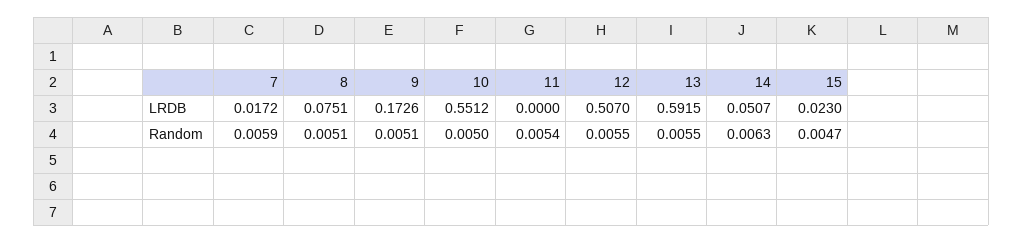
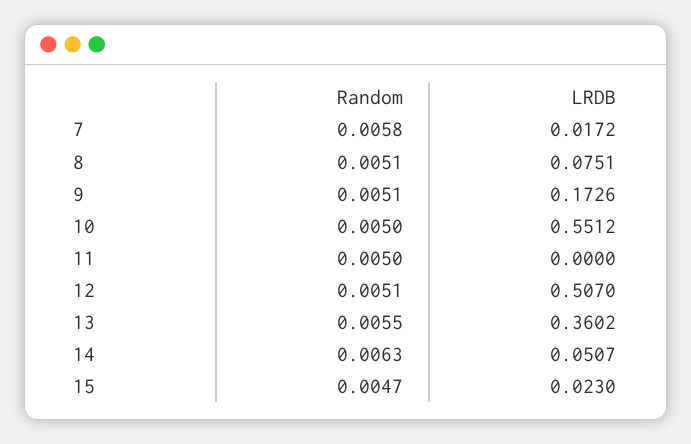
  {
    "7": {
      "LRDB": 0.0172,
-     "Random": 0.0059
+     "Random": 0.0058
    },
    "8": {
      "LRDB": 0.0751,
      "Random": 0.0051
    },
    "9": {
      "LRDB": 0.1726,
      "Random": 0.0051
    },
    "10": {
      "LRDB": 0.5512,
      "Random": 0.005
    },
    "11": {
      "LRDB": 0,
-     "Random": 0.0054
+     "Random": 0.005
    },
    "12": {
      "LRDB": 0.507,
-     "Random": 0.0055
+     "Random": 0.0051
    },
    "13": {
-     "LRDB": 0.5915,
+     "LRDB": 0.3602,
      "Random": 0.0055
    },
    "14": {
      "LRDB": 0.0507,
      "Random": 0.0063
    },
    "15": {
      "LRDB": 0.023,
      "Random": 0.0047
    }
  }

